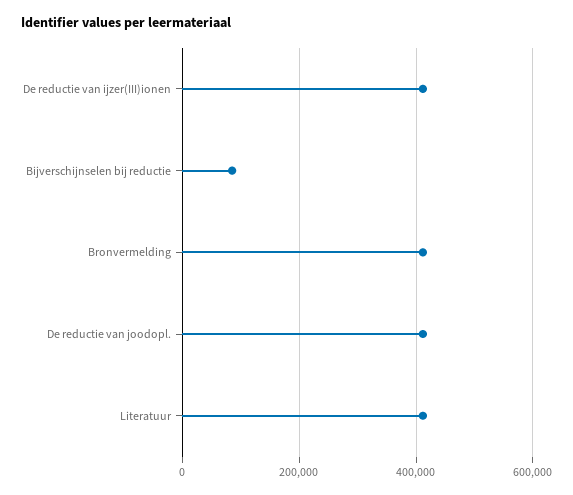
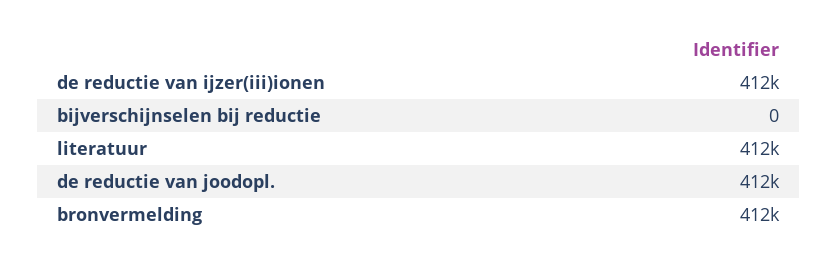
  {
    "De reductie van ijzer(III)ionen": 412000,
-   "Bijverschijnselen bij reductie": 80000,
+   "Bijverschijnselen bij reductie": 0,
    "Bronvermelding": 412000,
    "De reductie van joodopl.": 412000,
    "Literatuur": 412000
  }

